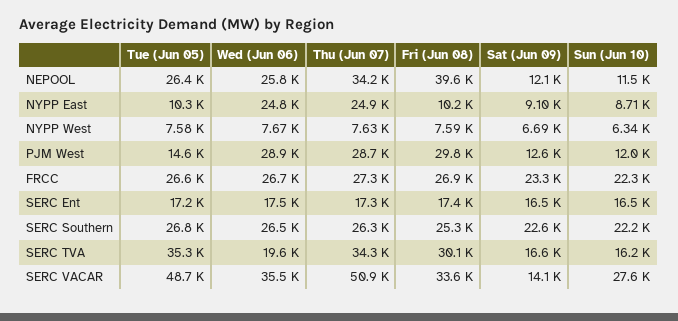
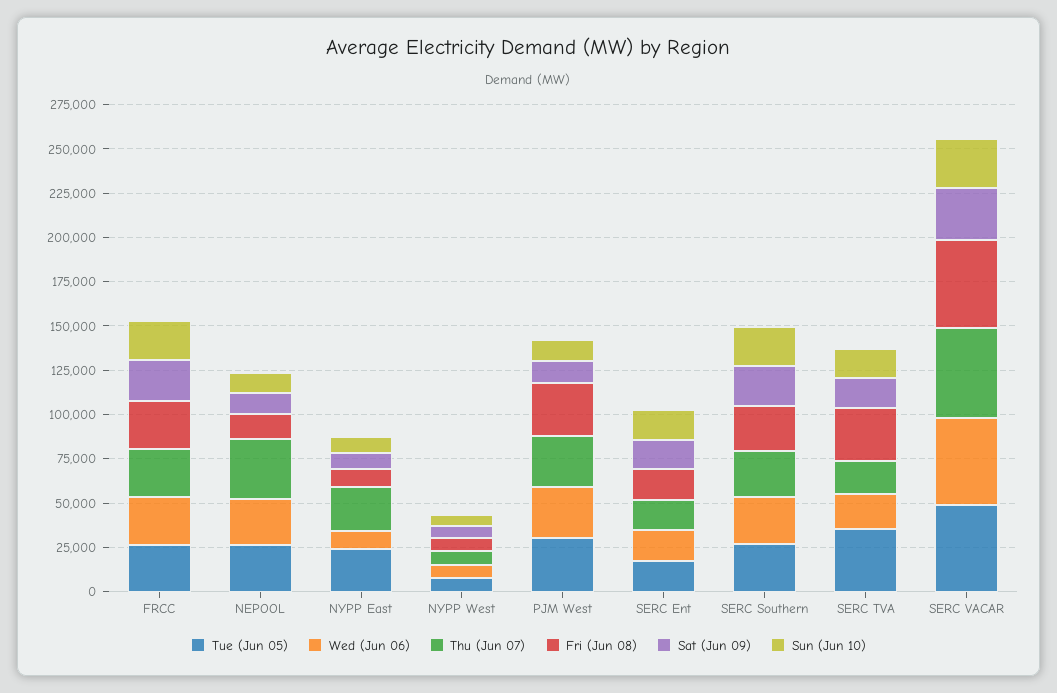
  {
    "Tue (Jun 05)": {
      "NEPOOL": 26400,
-     "NYPP East": 10300,
+     "NYPP East": 25000,
      "NYPP West": 7580,
-     "PJM West": 14600,
+     "PJM West": 30000,
      "FRCC": 26600,
      "SERC Ent": 17200,
      "SERC Southern": 26800,
      "SERC TVA": 35300,
      "SERC VACAR": 48700
    },
    "Wed (Jun 06)": {
      "NEPOOL": 25800,
-     "NYPP East": 24800,
+     "NYPP East": 10000,
      "NYPP West": 7670,
      "PJM West": 28900,
      "FRCC": 26700,
      "SERC Ent": 17500,
      "SERC Southern": 26500,
      "SERC TVA": 19600,
-     "SERC VACAR": 35500
+     "SERC VACAR": 50000
    },
    "Thu (Jun 07)": {
      "NEPOOL": 34200,
      "NYPP East": 24900,
      "NYPP West": 7630,
      "PJM West": 28700,
      "FRCC": 27300,
      "SERC Ent": 17300,
      "SERC Southern": 26300,
-     "SERC TVA": 34300,
+     "SERC TVA": 20000,
      "SERC VACAR": 50900
    },
    "Fri (Jun 08)": {
-     "NEPOOL": 39600,
+     "NEPOOL": 15000,
      "NYPP East": 10200,
      "NYPP West": 7590,
      "PJM West": 29800,
      "FRCC": 26900,
      "SERC Ent": 17400,
      "SERC Southern": 25300,
      "SERC TVA": 30100,
-     "SERC VACAR": 33600
+     "SERC VACAR": 50000
    },
    "Sat (Jun 09)": {
      "NEPOOL": 12100,
      "NYPP East": 9100,
      "NYPP West": 6690,
      "PJM West": 12600,
      "FRCC": 23300,
      "SERC Ent": 16500,
      "SERC Southern": 22600,
      "SERC TVA": 16600,
-     "SERC VACAR": 14100
+     "SERC VACAR": 30000
    },
    "Sun (Jun 10)": {
      "NEPOOL": 11500,
      "NYPP East": 8710,
      "NYPP West": 6340,
      "PJM West": 12000,
      "FRCC": 22300,
      "SERC Ent": 16500,
      "SERC Southern": 22200,
      "SERC TVA": 16200,
      "SERC VACAR": 27600
    }
  }

